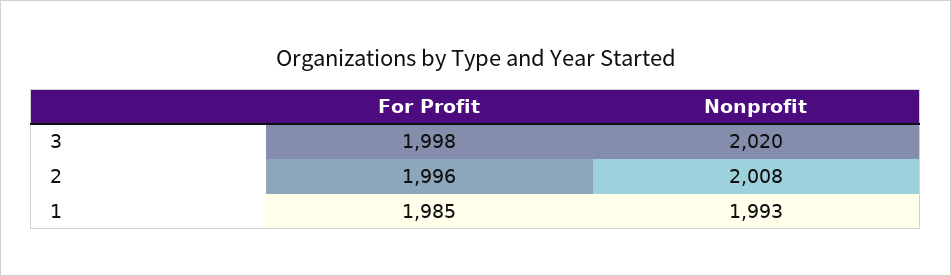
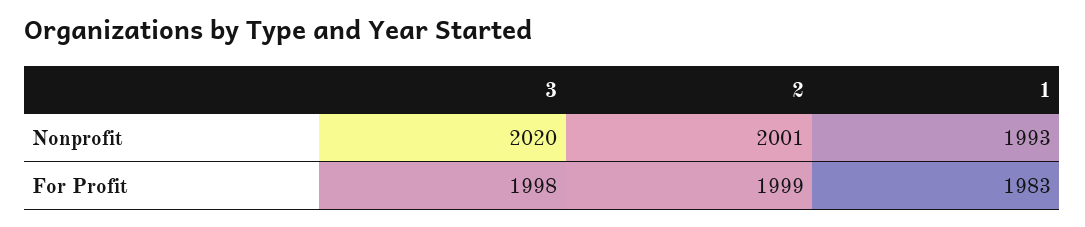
  {
    "For Profit": {
      "3": 1998,
-     "2": 1996,
+     "2": 1999,
-     "1": 1985
+     "1": 1983
    },
    "Nonprofit": {
      "3": 2020,
-     "2": 2008,
+     "2": 2001,
      "1": 1993
    }
  }

